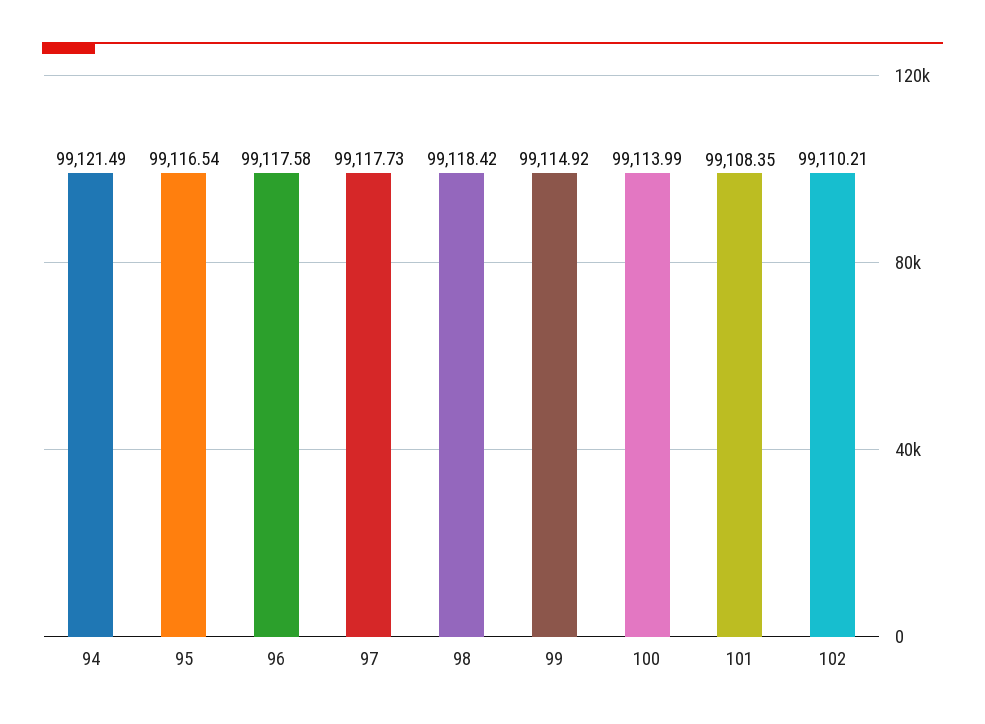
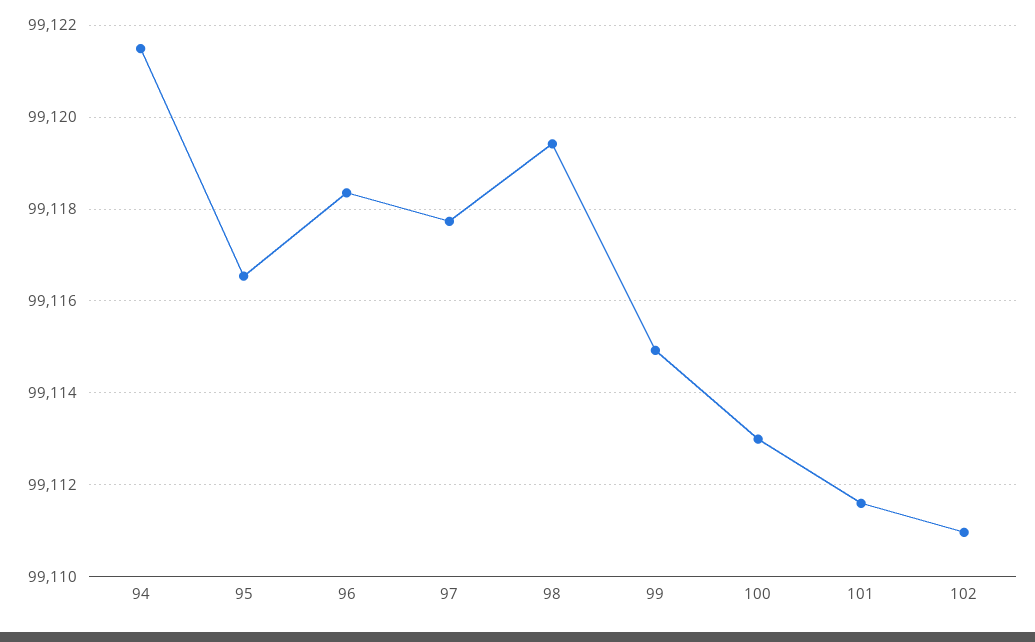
  {
    "94": 99121.49,
    "95": 99116.54,
-   "96": 99117.58,
+   "96": 99118.4,
    "97": 99117.73,
-   "98": 99118.42,
+   "98": 99119.4,
    "99": 99114.92,
-   "100": 99113.99,
+   "100": 99113,
-   "101": 99108.35,
+   "101": 99111.6,
-   "102": 99110.21
+   "102": 99111
  }

